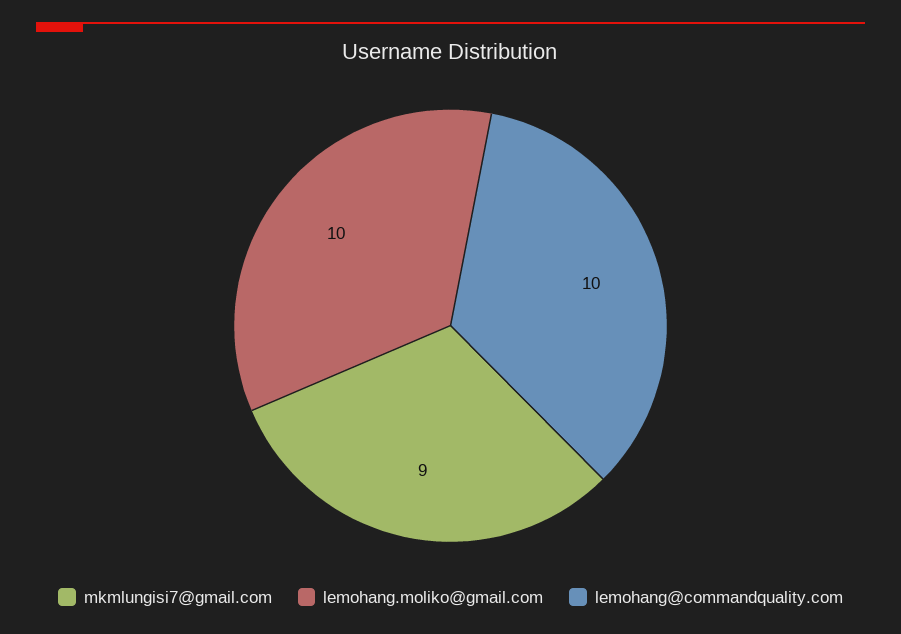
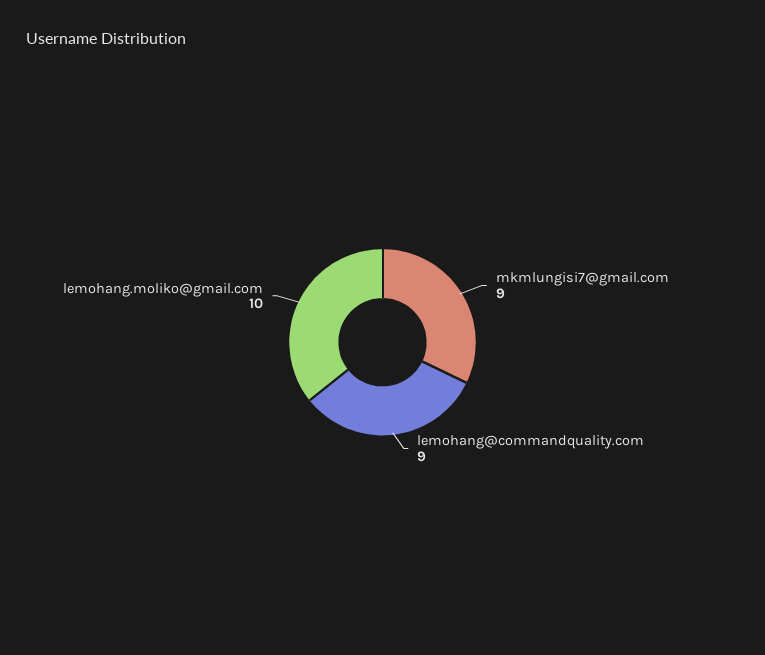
  {
    "mkmlungisi7@gmail.com": 9,
    "lemohang.moliko@gmail.com": 10,
-   "lemohang@commandquality.com": 10
+   "lemohang@commandquality.com": 9
  }

